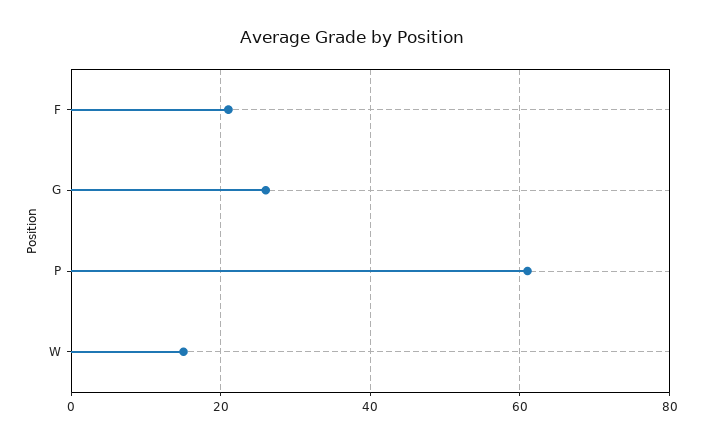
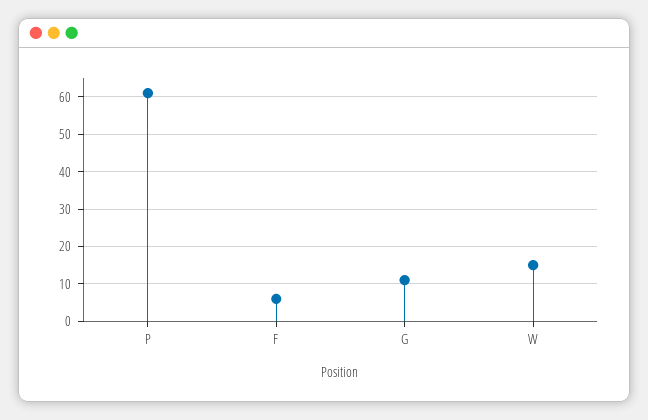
  {
-   "F": 20,
+   "F": 5,
-   "G": 25,
+   "G": 10,
    "P": 60,
    "W": 15
  }

